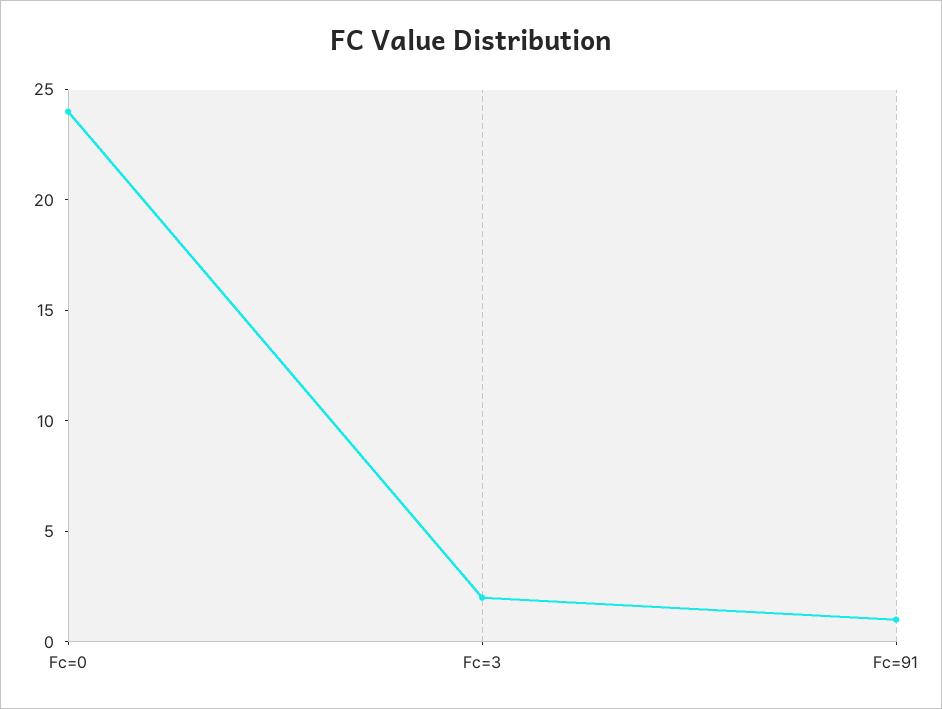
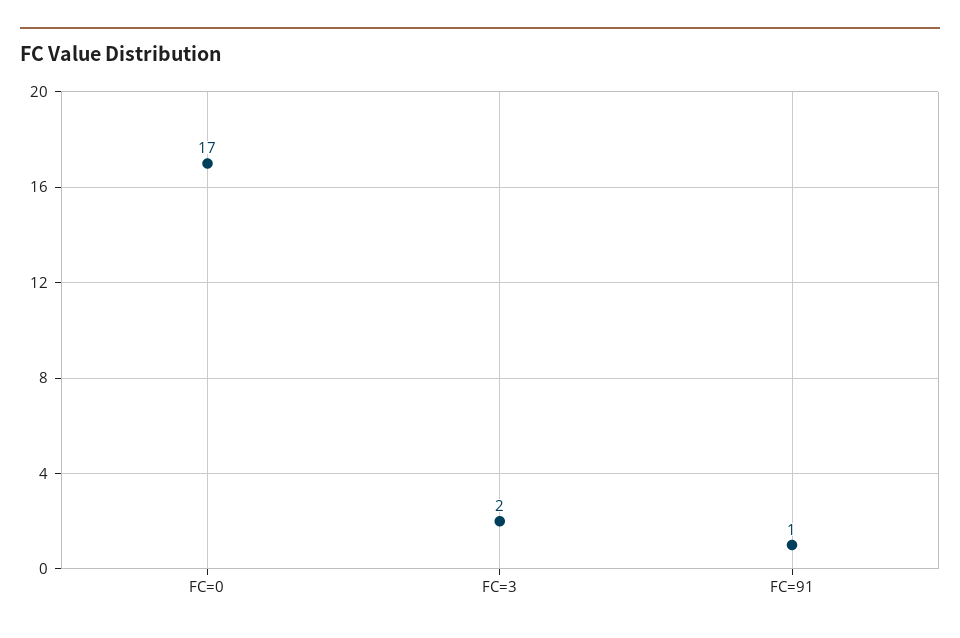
  {
-   "Fc=0": 24,
+   "Fc=0": 17,
    "Fc=3": 2,
    "Fc=91": 1
  }

